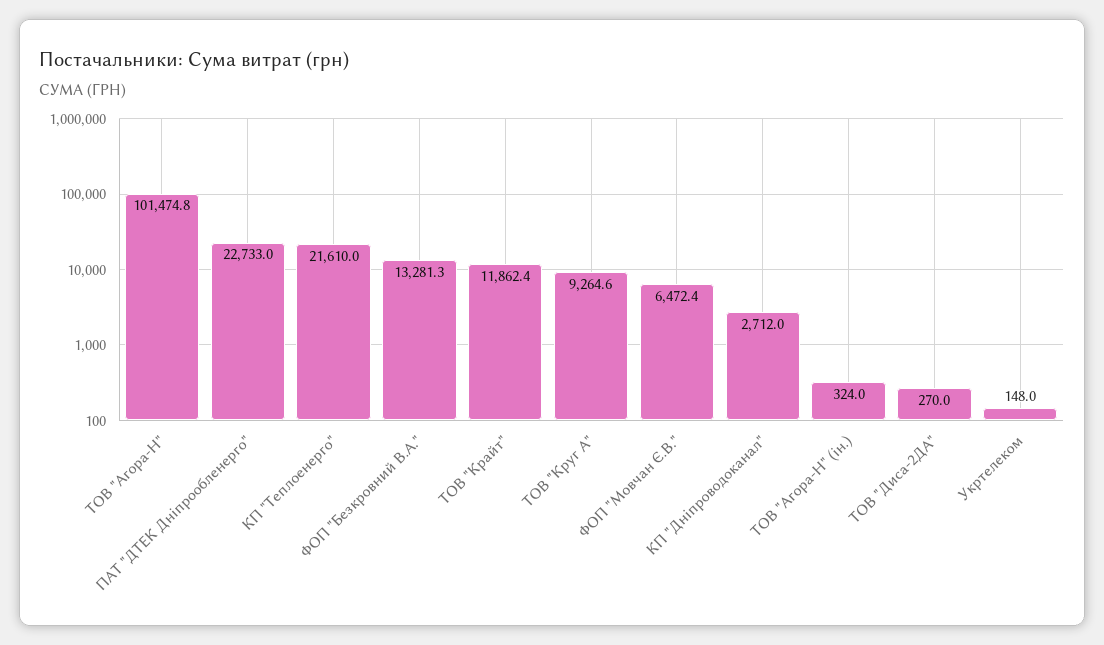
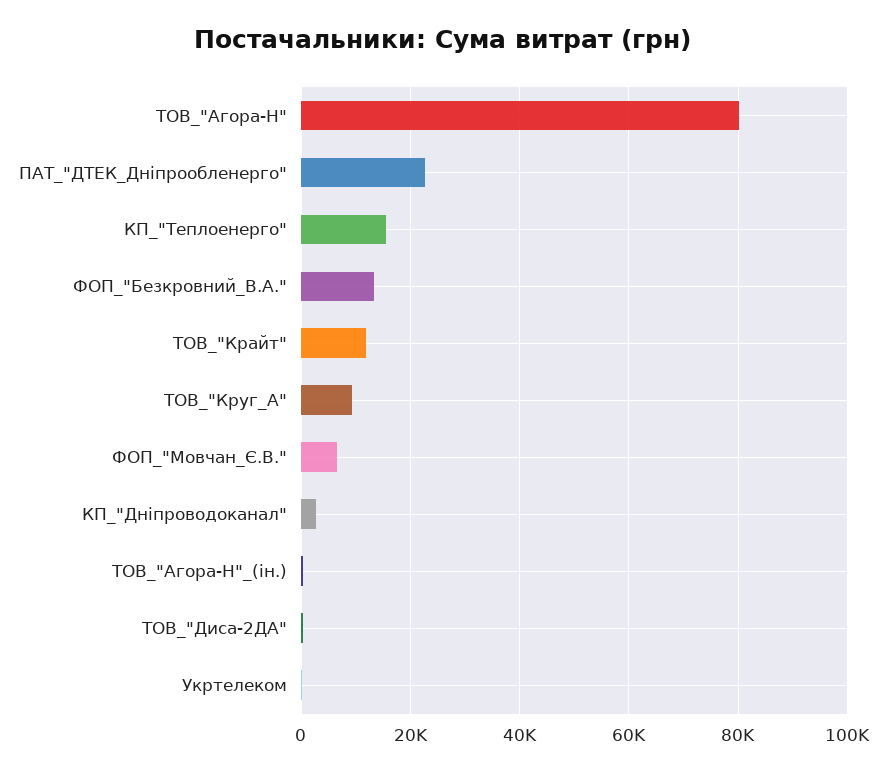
  {
-   "ТОВ \"Агора-Н\"": 101474.8,
+   "ТОВ \"Агора-Н\"": 80000,
    "ПАТ \"ДТЕК Дніпрообленерго\"": 22733,
-   "КП \"Теплоенерго\"": 21610,
+   "КП \"Теплоенерго\"": 16000,
    "ФОП \"Безкровний В.А.\"": 13281.3,
    "ТОВ \"Крайт\"": 11862.4,
    "ТОВ \"Круг А\"": 9264.6,
    "ФОП \"Мовчан Є.В.\"": 6472.4,
    "КП \"Дніпроводоканал\"": 2712,
    "ТОВ \"Агора-Н\" (ін.)": 324,
    "ТОВ \"Диса-2ДА\"": 270,
    "Укртелеком": 148
  }

